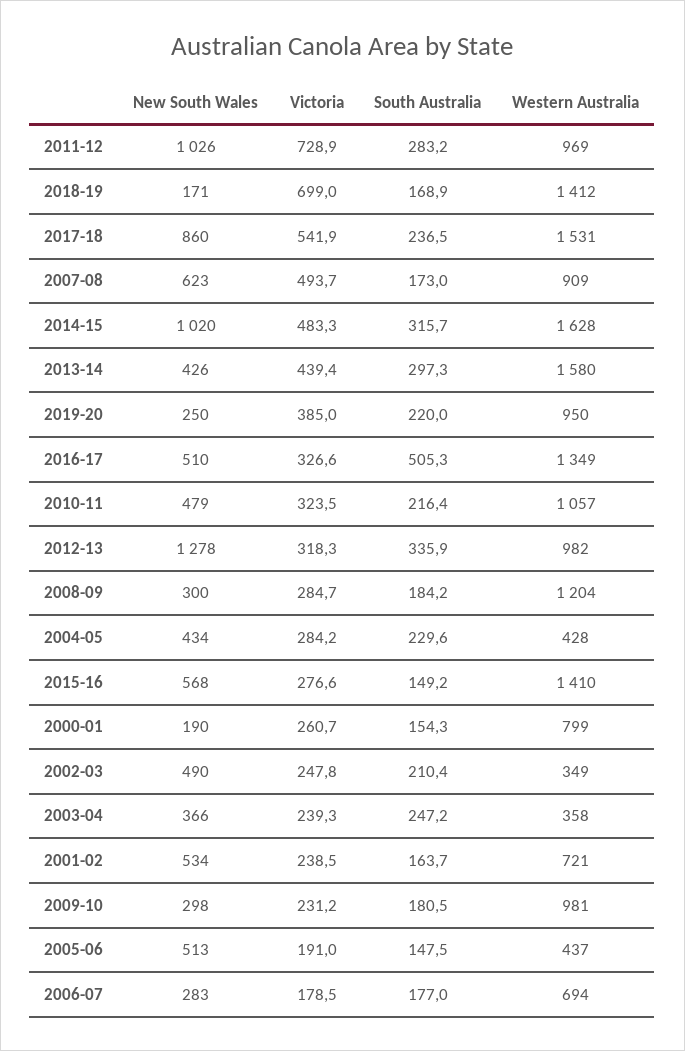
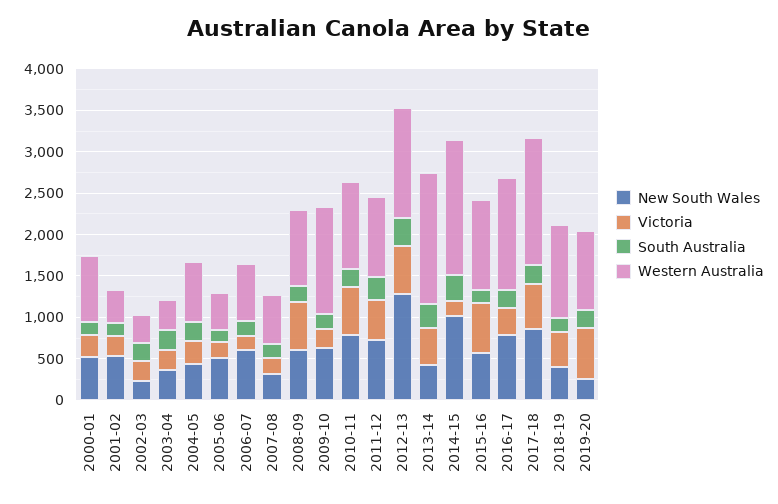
  {
    "New South Wales": {
-     "2011-12": 1026,
+     "2011-12": 700,
-     "2018-19": 171,
+     "2018-19": 400,
      "2017-18": 860,
-     "2007-08": 623,
+     "2007-08": 300,
      "2014-15": 1020,
      "2013-14": 426,
      "2019-20": 250,
-     "2016-17": 510,
+     "2016-17": 800,
-     "2010-11": 479,
+     "2010-11": 800,
      "2012-13": 1278,
-     "2008-09": 300,
+     "2008-09": 600,
      "2004-05": 434,
      "2015-16": 568,
-     "2000-01": 190,
+     "2000-01": 500,
-     "2002-03": 490,
+     "2002-03": 200,
      "2003-04": 366,
      "2001-02": 534,
-     "2009-10": 298,
+     "2009-10": 600,
      "2005-06": 513,
-     "2006-07": 283
+     "2006-07": 600
    },
    "Victoria": {
-     "2011-12": 728.9,
+     "2011-12": 500,
-     "2018-19": 699,
+     "2018-19": 400,
      "2017-18": 541.9,
-     "2007-08": 493.7,
+     "2007-08": 200,
-     "2014-15": 483.3,
+     "2014-15": 200,
      "2013-14": 439.4,
-     "2019-20": 385,
+     "2019-20": 600,
      "2016-17": 326.6,
-     "2010-11": 323.5,
+     "2010-11": 600,
-     "2012-13": 318.3,
+     "2012-13": 600,
-     "2008-09": 284.7,
+     "2008-09": 600,
      "2004-05": 284.2,
-     "2015-16": 276.6,
+     "2015-16": 600,
      "2000-01": 260.7,
      "2002-03": 247.8,
      "2003-04": 239.3,
      "2001-02": 238.5,
      "2009-10": 231.2,
      "2005-06": 191,
      "2006-07": 178.5
    },
    "South Australia": {
      "2011-12": 283.2,
      "2018-19": 168.9,
      "2017-18": 236.5,
      "2007-08": 173,
      "2014-15": 315.7,
      "2013-14": 297.3,
      "2019-20": 220,
-     "2016-17": 505.3,
+     "2016-17": 200,
      "2010-11": 216.4,
      "2012-13": 335.9,
      "2008-09": 184.2,
      "2004-05": 229.6,
      "2015-16": 149.2,
      "2000-01": 154.3,
      "2002-03": 210.4,
      "2003-04": 247.2,
      "2001-02": 163.7,
      "2009-10": 180.5,
      "2005-06": 147.5,
      "2006-07": 177
    },
    "Western Australia": {
      "2011-12": 969,
-     "2018-19": 1412,
+     "2018-19": 1100,
      "2017-18": 1531,
-     "2007-08": 909,
+     "2007-08": 600,
      "2014-15": 1628,
      "2013-14": 1580,
      "2019-20": 950,
      "2016-17": 1349,
      "2010-11": 1057,
-     "2012-13": 982,
+     "2012-13": 1300,
-     "2008-09": 1204,
+     "2008-09": 900,
-     "2004-05": 428,
+     "2004-05": 700,
-     "2015-16": 1410,
+     "2015-16": 1100,
      "2000-01": 799,
      "2002-03": 349,
      "2003-04": 358,
-     "2001-02": 721,
+     "2001-02": 400,
-     "2009-10": 981,
+     "2009-10": 1300,
      "2005-06": 437,
      "2006-07": 694
    }
  }

